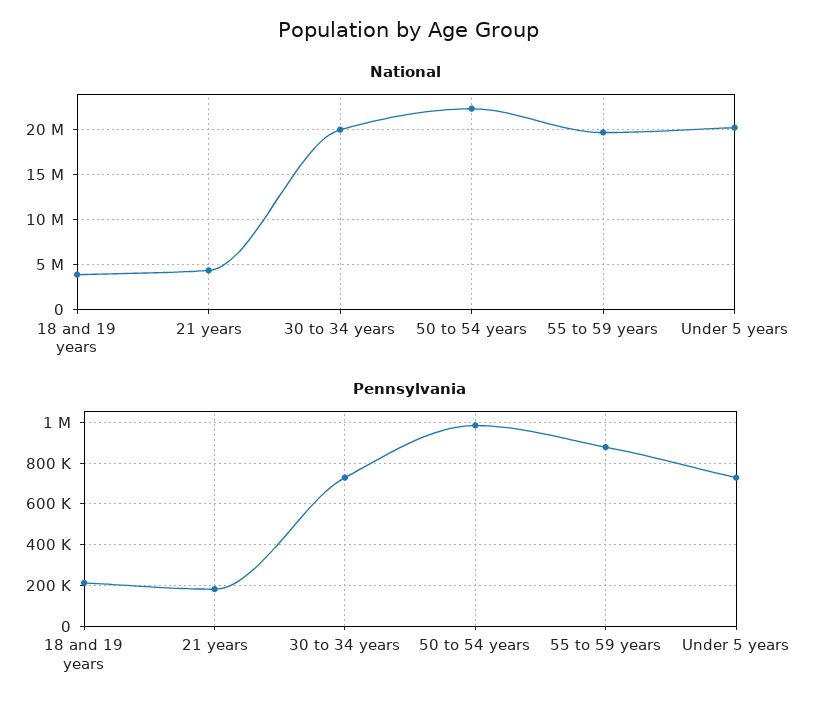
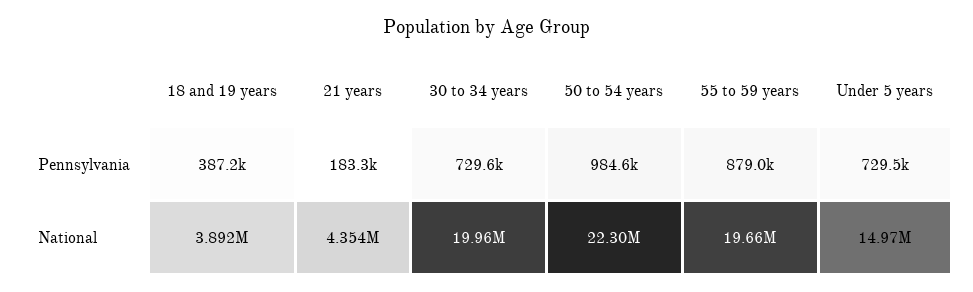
  {
    "National": {
      "18 and 19 years": 3892000,
      "21 years": 4354000,
      "30 to 34 years": 19960000,
      "50 to 54 years": 22300000,
      "55 to 59 years": 19660000,
-     "Under 5 years": 20000000
+     "Under 5 years": 14970000
    },
    "Pennsylvania": {
-     "18 and 19 years": 200000,
+     "18 and 19 years": 387200,
      "21 years": 183300,
      "30 to 34 years": 729600,
      "50 to 54 years": 984600,
      "55 to 59 years": 879000,
      "Under 5 years": 729500
    }
  }

